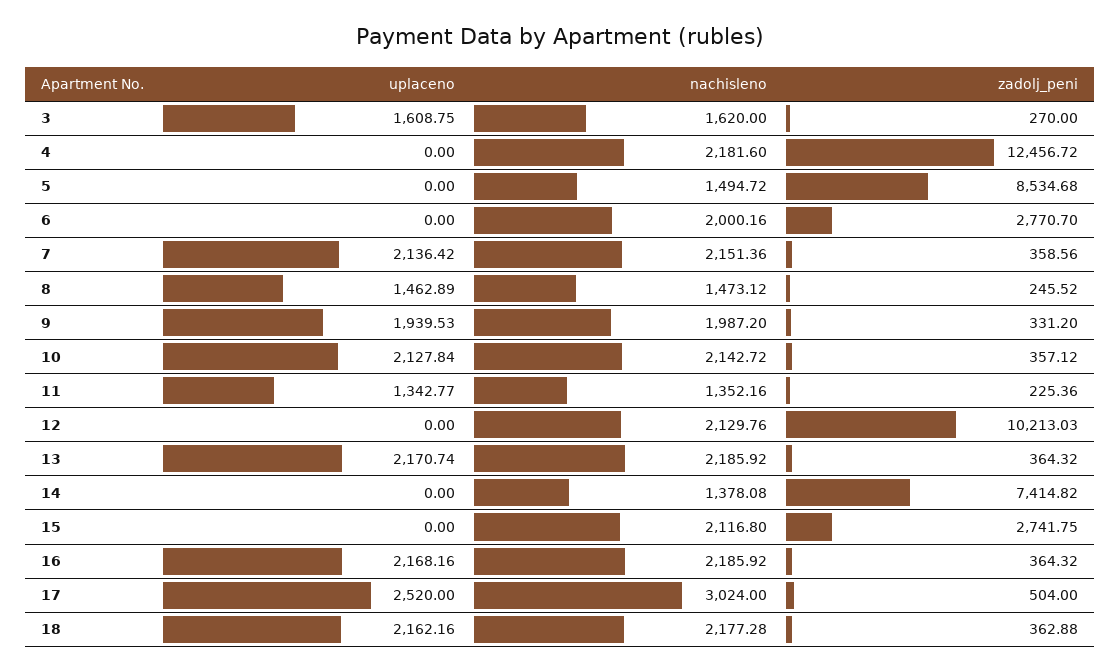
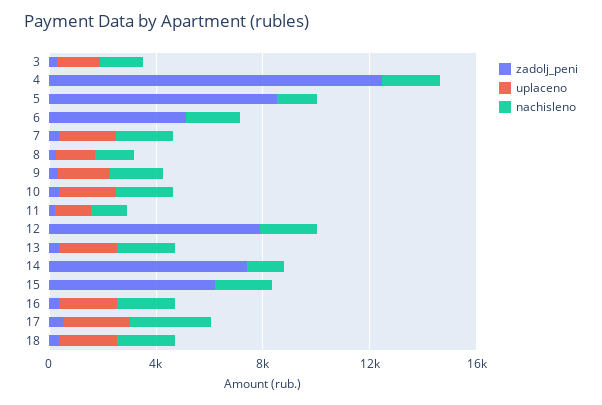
  {
    "uplaceno": {
      "3": 1608.75,
      "4": 0,
      "5": 0,
      "6": 0,
      "7": 2136.42,
      "8": 1462.89,
      "9": 1939.53,
      "10": 2127.84,
      "11": 1342.77,
      "12": 0,
      "13": 2170.74,
      "14": 0,
      "15": 0,
      "16": 2168.16,
      "17": 2520,
      "18": 2162.16
    },
    "nachisleno": {
      "3": 1620,
      "4": 2181.6,
      "5": 1494.72,
      "6": 2000.16,
      "7": 2151.36,
      "8": 1473.12,
      "9": 1987.2,
      "10": 2142.72,
      "11": 1352.16,
      "12": 2129.76,
      "13": 2185.92,
      "14": 1378.08,
      "15": 2116.8,
      "16": 2185.92,
      "17": 3024,
      "18": 2177.28
    },
    "zadolj_peni": {
      "3": 270,
      "4": 12456.72,
      "5": 8534.68,
-     "6": 2770.7,
+     "6": 5000,
      "7": 358.56,
      "8": 245.52,
      "9": 331.2,
      "10": 357.12,
      "11": 225.36,
-     "12": 10213.03,
+     "12": 8000,
      "13": 364.32,
      "14": 7414.82,
-     "15": 2741.75,
+     "15": 6000,
      "16": 364.32,
      "17": 504,
      "18": 362.88
    }
  }

